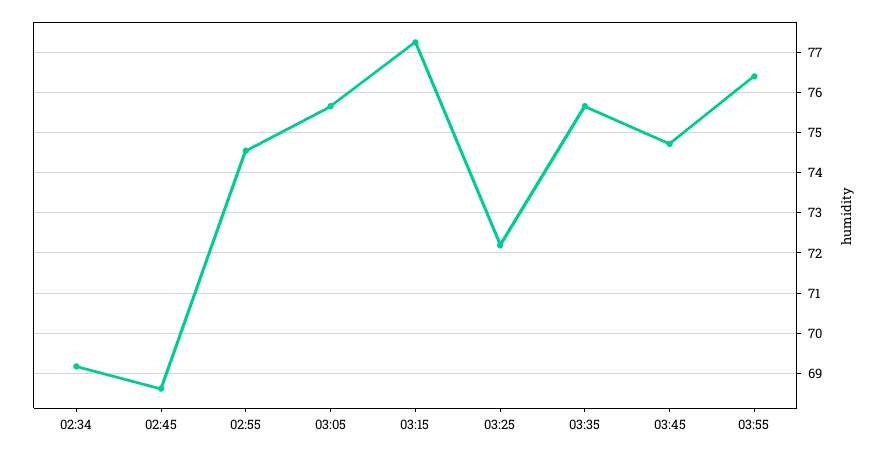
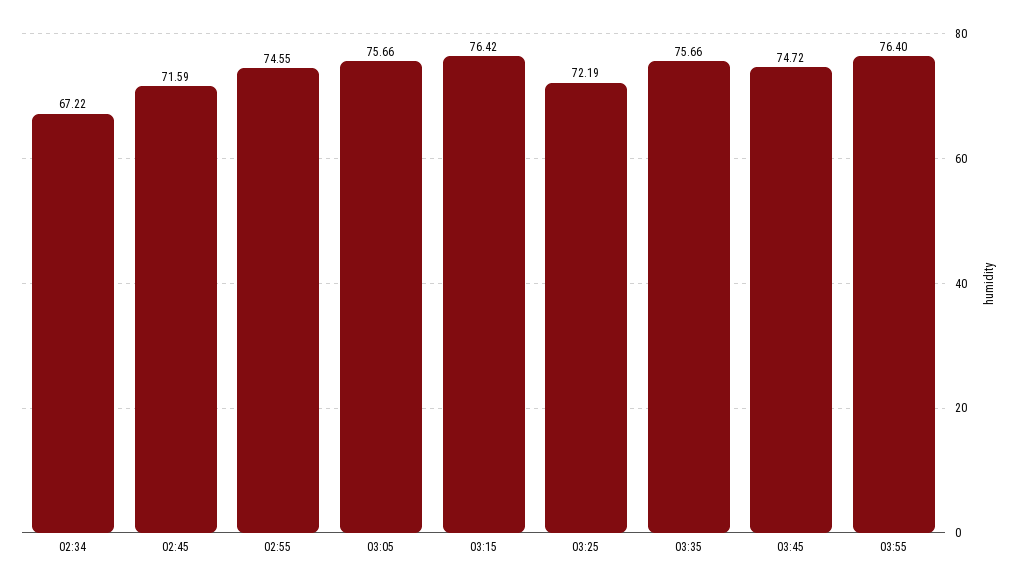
  {
-   "02:34": 69.2,
+   "02:34": 67.22,
-   "02:45": 68.6,
+   "02:45": 71.59,
    "02:55": 74.55,
    "03:05": 75.66,
-   "03:15": 77.2,
+   "03:15": 76.42,
    "03:25": 72.19,
    "03:35": 75.66,
    "03:45": 74.72,
    "03:55": 76.4
  }

